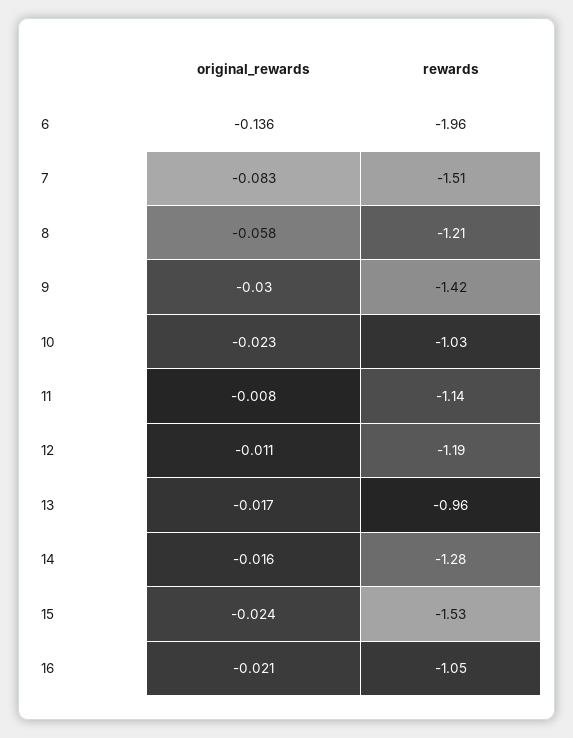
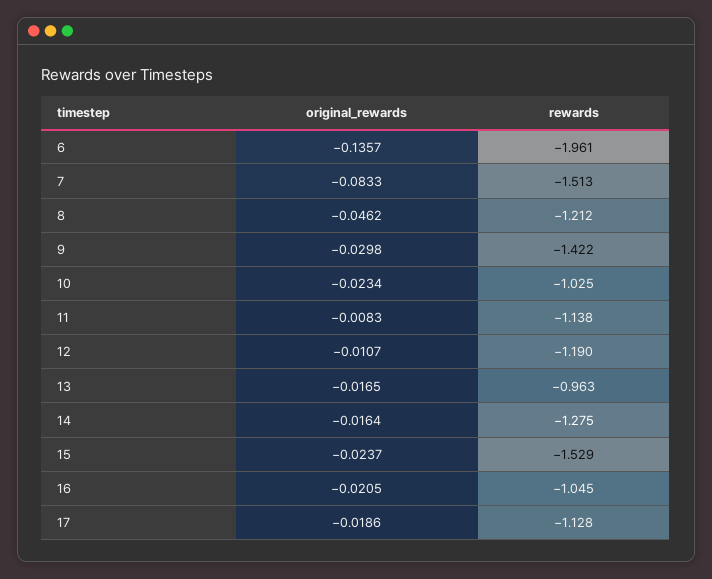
  {
    "original_rewards": {
      "6": -0.1357,
      "7": -0.0833,
-     "8": -0.058,
+     "8": -0.0462,
      "9": -0.0298,
      "10": -0.0234,
      "11": -0.0083,
      "12": -0.0107,
      "13": -0.0165,
      "14": -0.0164,
      "15": -0.0237,
-     "16": -0.0205
+     "16": -0.0205,
+     "17": -0.0186
    },
    "rewards": {
      "6": -1.961,
      "7": -1.513,
      "8": -1.212,
      "9": -1.422,
      "10": -1.025,
      "11": -1.138,
      "12": -1.19,
      "13": -0.963,
      "14": -1.275,
      "15": -1.529,
-     "16": -1.045
+     "16": -1.045,
+     "17": -1.128
    }
  }

